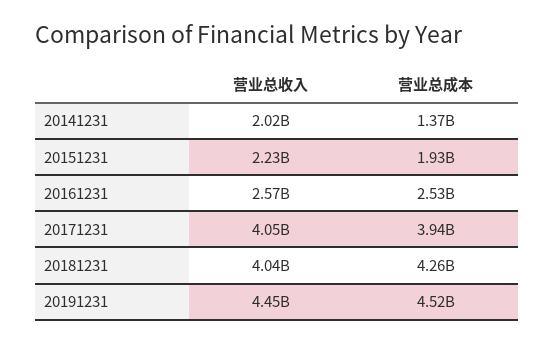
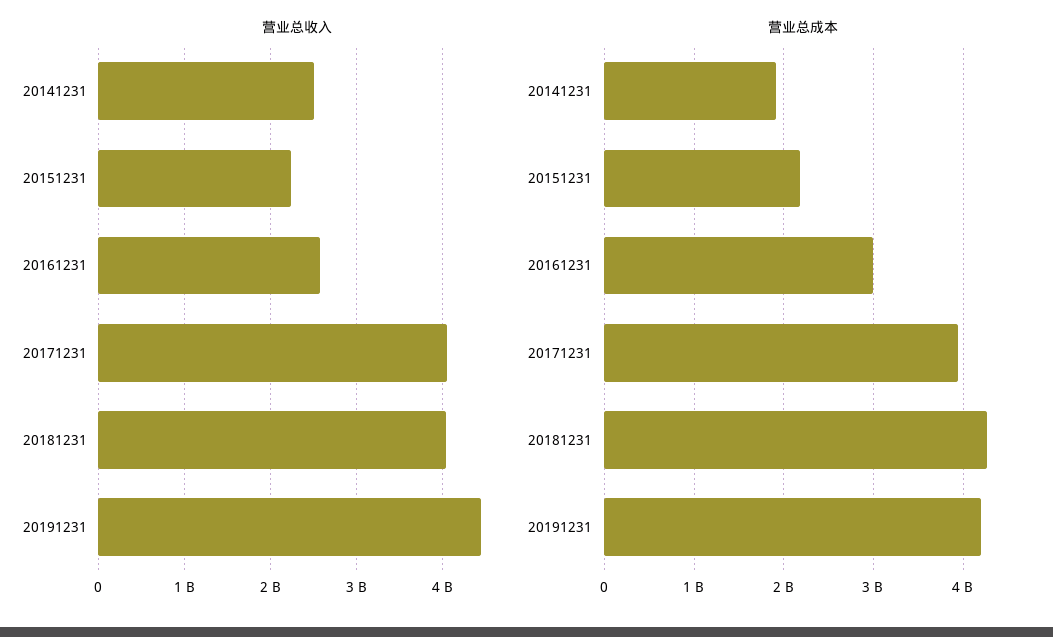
  {
    "营业总收入": {
-     "20141231": 2020000000,
+     "20141231": 2500000000,
      "20151231": 2230000000,
      "20161231": 2570000000,
      "20171231": 4050000000,
      "20181231": 4040000000,
      "20191231": 4450000000
    },
    "营业总成本": {
-     "20141231": 1370000000,
+     "20141231": 1900000000,
-     "20151231": 1930000000,
+     "20151231": 2200000000,
-     "20161231": 2530000000,
+     "20161231": 3000000000,
      "20171231": 3940000000,
      "20181231": 4260000000,
-     "20191231": 4520000000
+     "20191231": 4200000000
    }
  }

